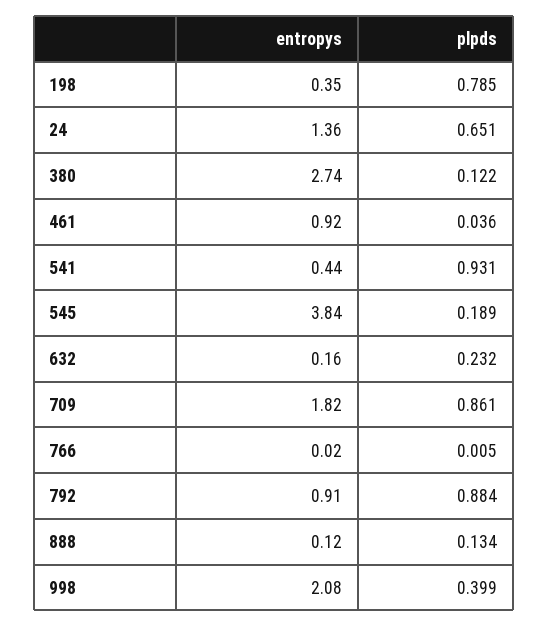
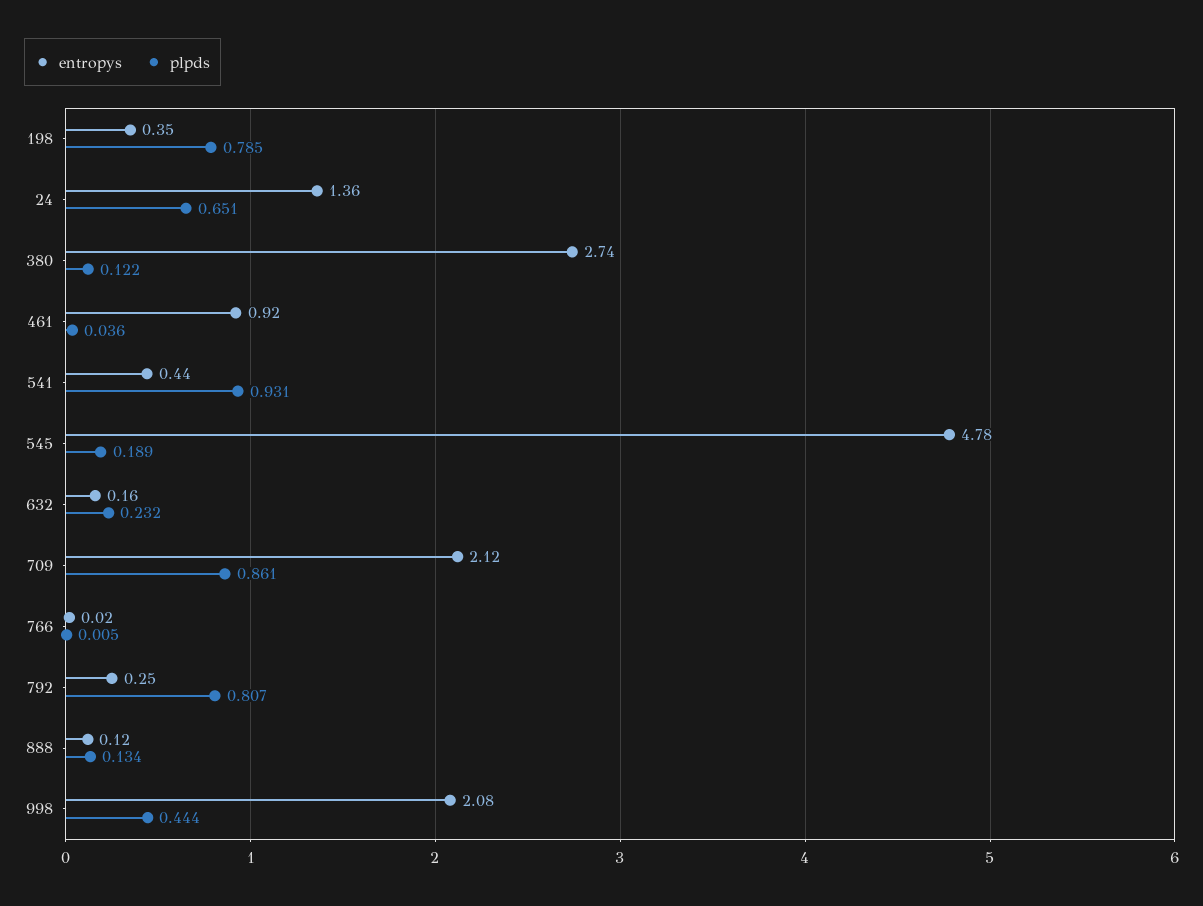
  {
    "entropys": {
      "198": 0.35,
      "24": 1.36,
      "380": 2.74,
      "461": 0.92,
      "541": 0.44,
-     "545": 3.84,
+     "545": 4.78,
      "632": 0.16,
-     "709": 1.82,
+     "709": 2.12,
      "766": 0.02,
-     "792": 0.91,
+     "792": 0.25,
      "888": 0.12,
      "998": 2.08
    },
    "plpds": {
      "198": 0.785,
      "24": 0.651,
      "380": 0.122,
      "461": 0.036,
      "541": 0.931,
      "545": 0.189,
      "632": 0.232,
      "709": 0.861,
      "766": 0.005,
-     "792": 0.884,
+     "792": 0.807,
      "888": 0.134,
-     "998": 0.399
+     "998": 0.444
    }
  }

